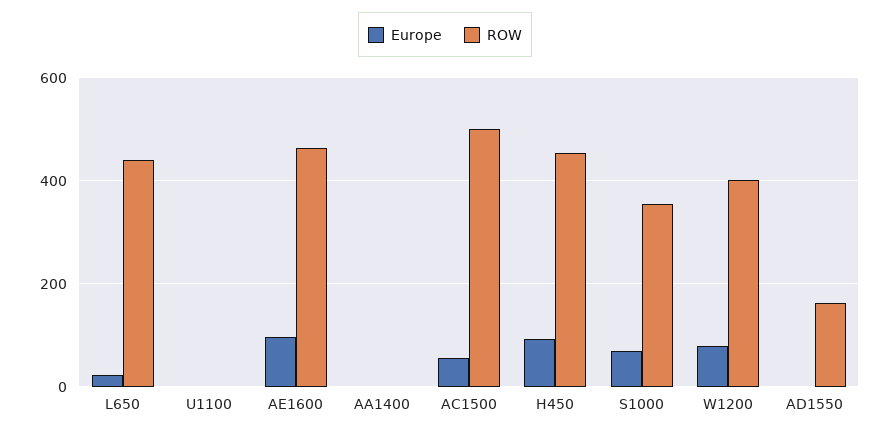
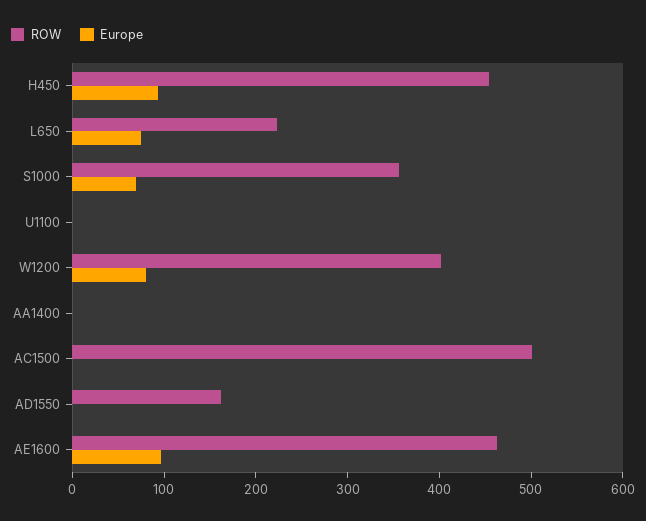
  {
    "Europe": {
-     "L650": 20,
+     "L650": 80,
      "U1100": 0,
      "AE1600": 100,
      "AA1400": 0,
-     "AC1500": 60,
+     "AC1500": 0,
      "H450": 100,
      "S1000": 60,
      "W1200": 80,
      "AD1550": 0
    },
    "ROW": {
-     "L650": 440,
+     "L650": 220,
      "U1100": 0,
      "AE1600": 460,
      "AA1400": 0,
      "AC1500": 500,
      "H450": 460,
      "S1000": 360,
      "W1200": 400,
      "AD1550": 160
    }
  }

